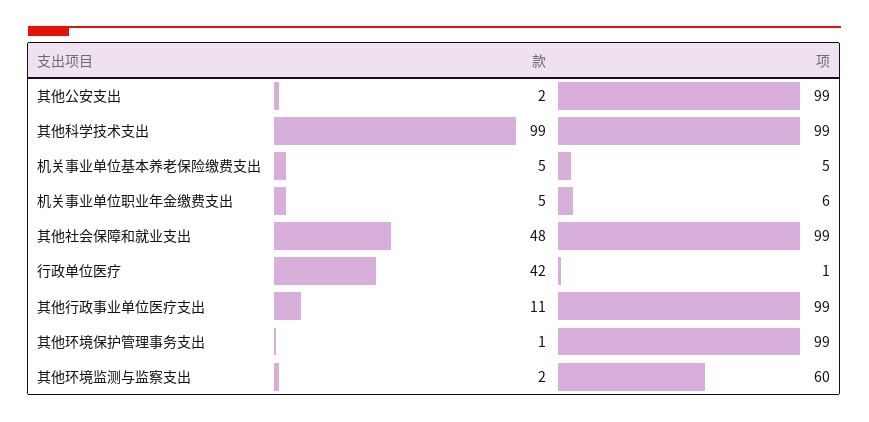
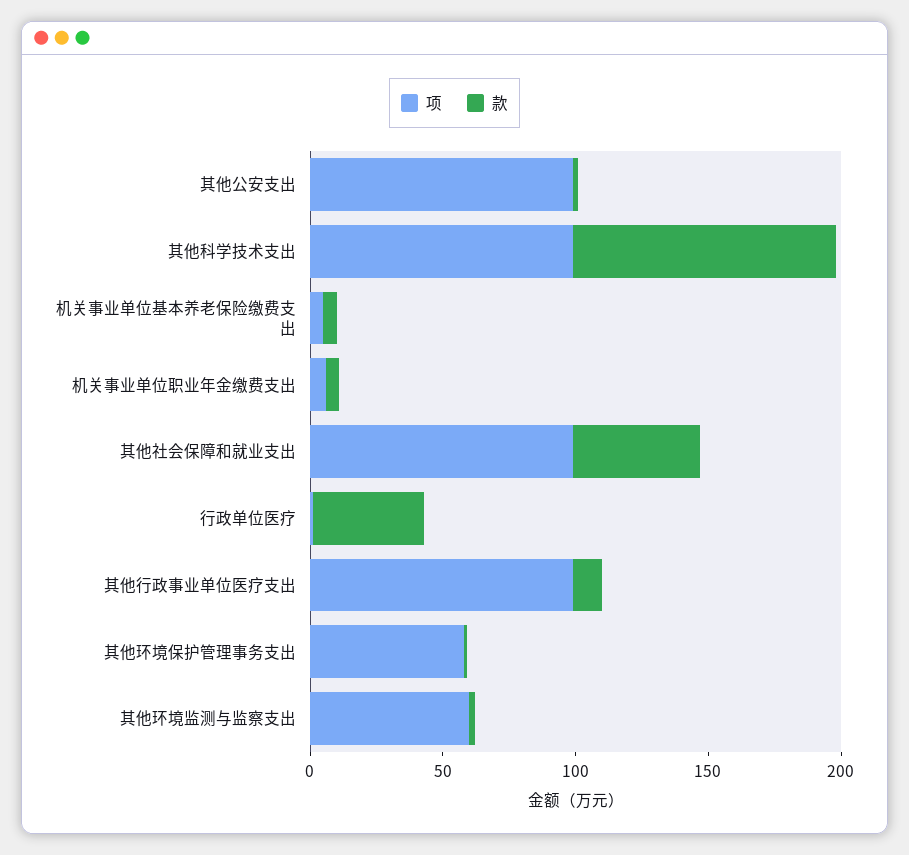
  {
    "款": {
      "其他公安支出": 2,
      "其他科学技术支出": 99,
      "机关事业单位基本养老保险缴费支出": 5,
      "机关事业单位职业年金缴费支出": 5,
      "其他社会保障和就业支出": 48,
      "行政单位医疗": 42,
      "其他行政事业单位医疗支出": 11,
      "其他环境保护管理事务支出": 1,
      "其他环境监测与监察支出": 2
    },
    "项": {
      "其他公安支出": 99,
      "其他科学技术支出": 99,
      "机关事业单位基本养老保险缴费支出": 5,
      "机关事业单位职业年金缴费支出": 6,
      "其他社会保障和就业支出": 99,
      "行政单位医疗": 1,
      "其他行政事业单位医疗支出": 99,
-     "其他环境保护管理事务支出": 99,
+     "其他环境保护管理事务支出": 60,
      "其他环境监测与监察支出": 60
    }
  }

